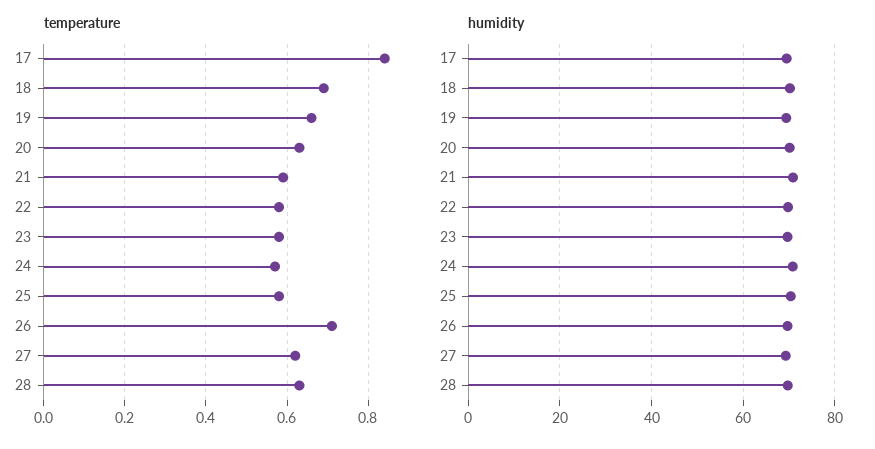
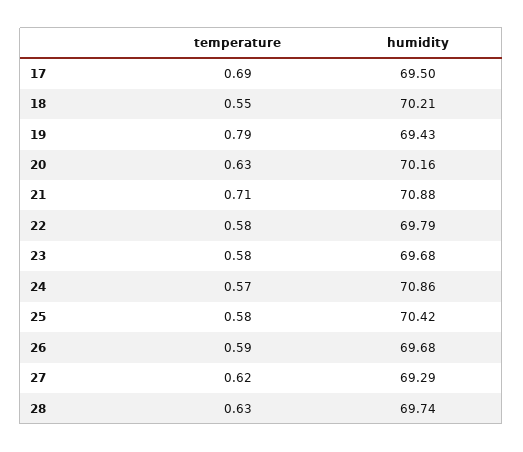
  {
    "temperature": {
-     "17": 0.85,
+     "17": 0.69,
-     "18": 0.7,
+     "18": 0.55,
-     "19": 0.65,
+     "19": 0.79,
      "20": 0.63,
-     "21": 0.6,
+     "21": 0.71,
      "22": 0.58,
      "23": 0.58,
      "24": 0.57,
      "25": 0.58,
-     "26": 0.7,
+     "26": 0.59,
      "27": 0.62,
      "28": 0.63
    },
    "humidity": {
      "17": 69.5,
      "18": 70.21,
      "19": 69.43,
      "20": 70.16,
      "21": 70.88,
      "22": 69.79,
      "23": 69.68,
      "24": 70.86,
      "25": 70.42,
      "26": 69.68,
      "27": 69.29,
      "28": 69.74
    }
  }

